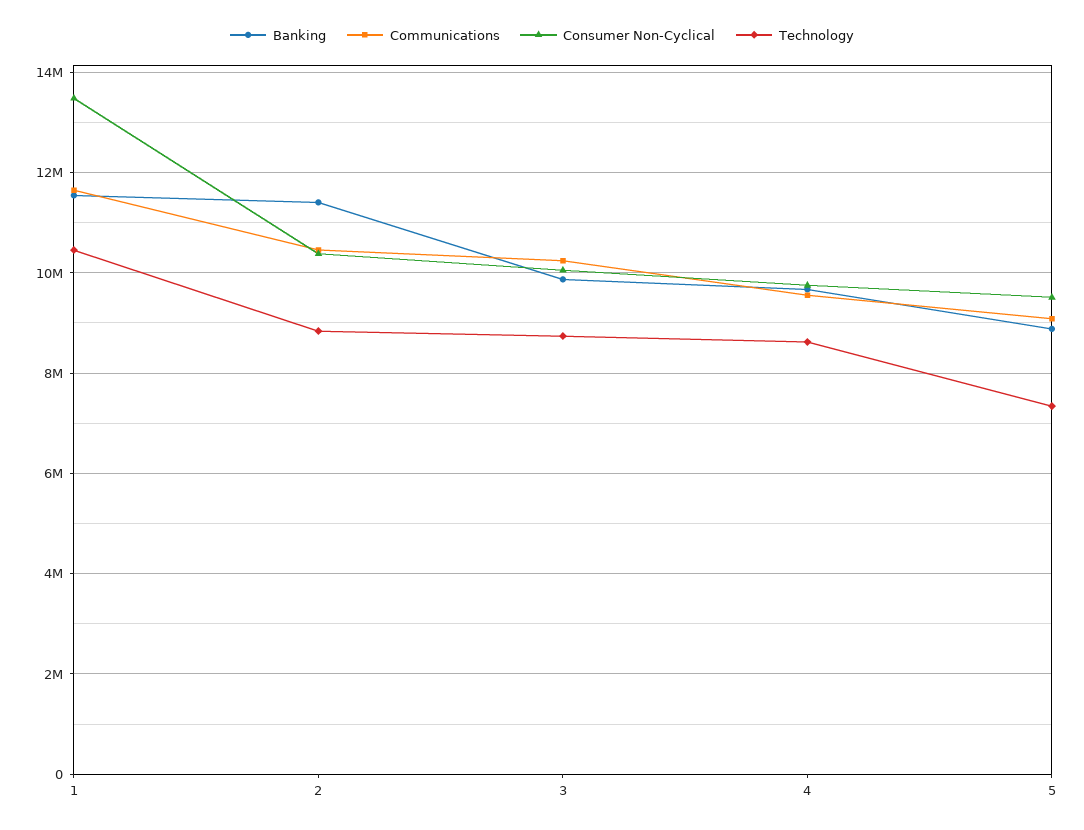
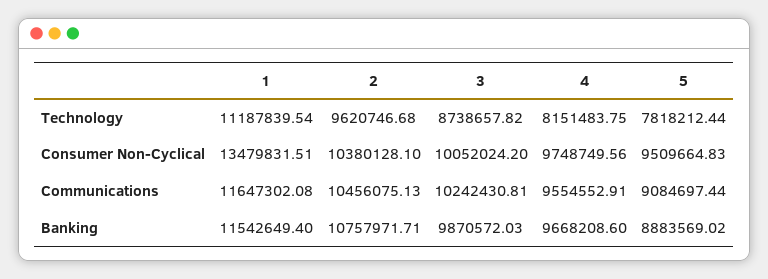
  {
    "Banking": {
      "1": 11542649.4,
-     "2": 11400000,
+     "2": 10757971.71,
      "3": 9870572.03,
      "4": 9668208.6,
      "5": 8883569.02
    },
    "Communications": {
      "1": 11647302.08,
      "2": 10456075.13,
      "3": 10242430.81,
      "4": 9554552.91,
      "5": 9084697.44
    },
    "Consumer Non-Cyclical": {
      "1": 13479831.51,
      "2": 10380128.1,
      "3": 10052024.2,
      "4": 9748749.56,
      "5": 9509664.83
    },
    "Technology": {
-     "1": 10400000,
+     "1": 11187839.54,
-     "2": 8800000,
+     "2": 9620746.68,
      "3": 8738657.82,
-     "4": 8600000,
+     "4": 8151483.75,
-     "5": 7400000
+     "5": 7818212.44
    }
  }

